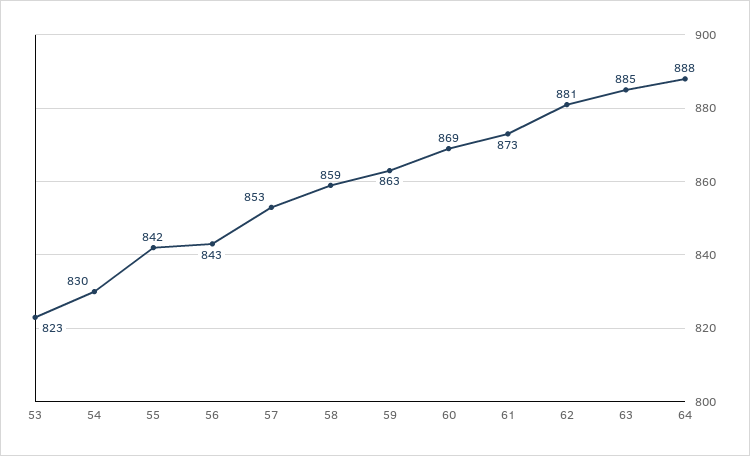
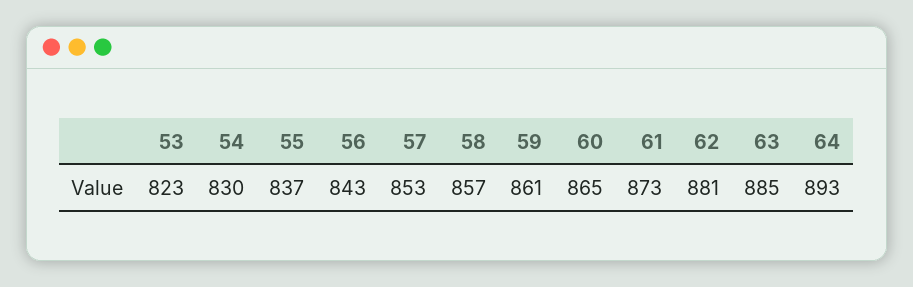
  {
    "53": 823,
    "54": 830,
-   "55": 842,
+   "55": 837,
    "56": 843,
    "57": 853,
-   "58": 859,
+   "58": 857,
-   "59": 863,
+   "59": 861,
-   "60": 869,
+   "60": 865,
    "61": 873,
    "62": 881,
    "63": 885,
-   "64": 888
+   "64": 893
  }

